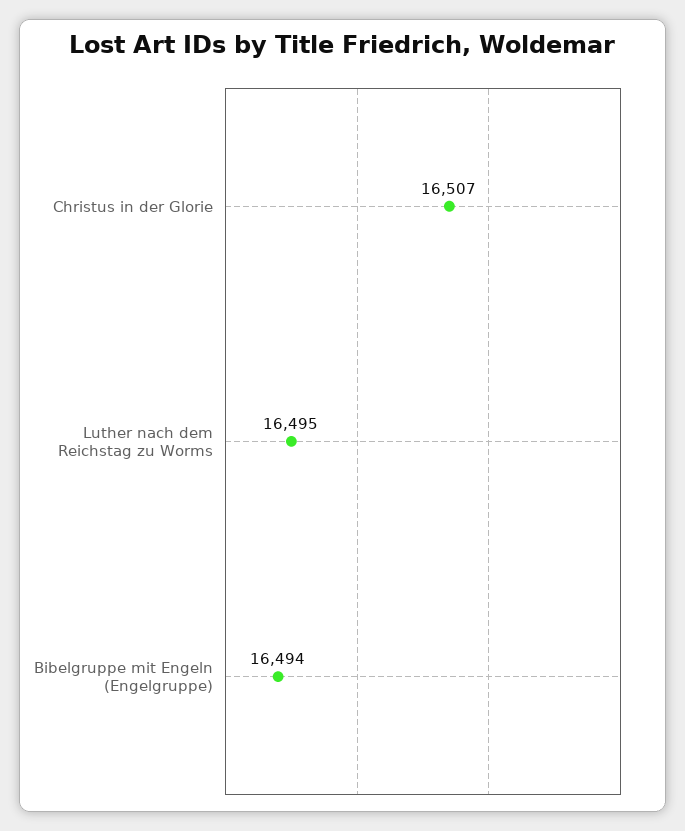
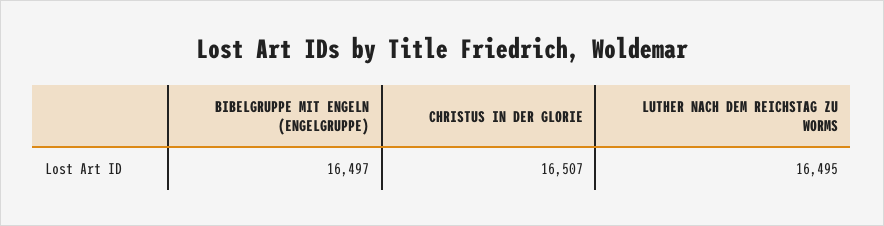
  {
    "Christus in der Glorie": 16507,
    "Luther nach dem Reichstag zu Worms": 16495,
-   "Bibelgruppe mit Engeln (Engelgruppe)": 16494
+   "Bibelgruppe mit Engeln (Engelgruppe)": 16497
  }

